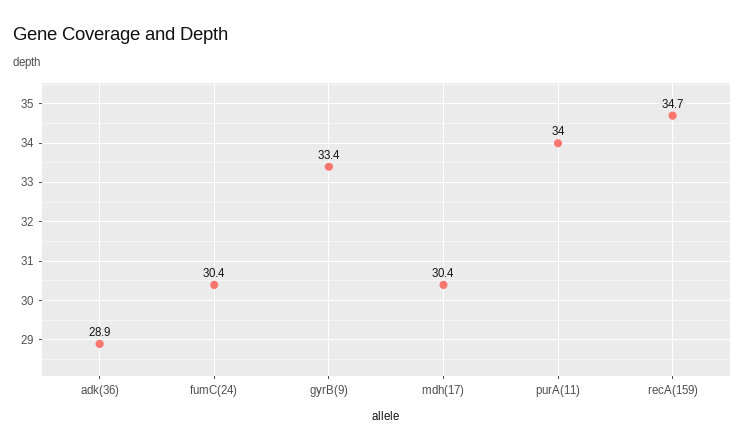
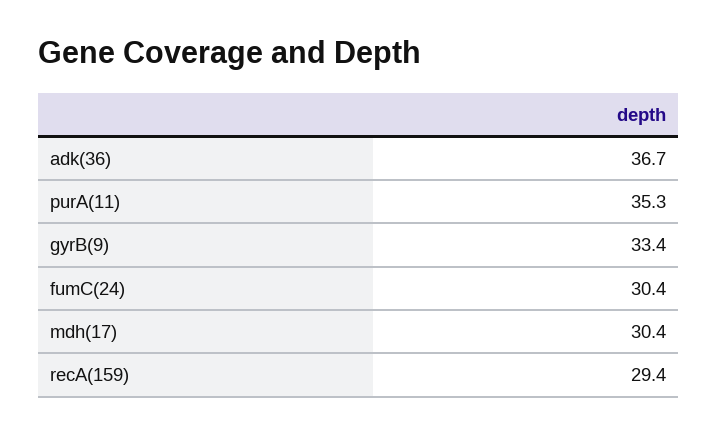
  {
-   "adk(36)": 28.9,
+   "adk(36)": 36.7,
    "fumC(24)": 30.4,
    "gyrB(9)": 33.4,
    "mdh(17)": 30.4,
-   "purA(11)": 34,
+   "purA(11)": 35.3,
-   "recA(159)": 34.7
+   "recA(159)": 29.4
  }

